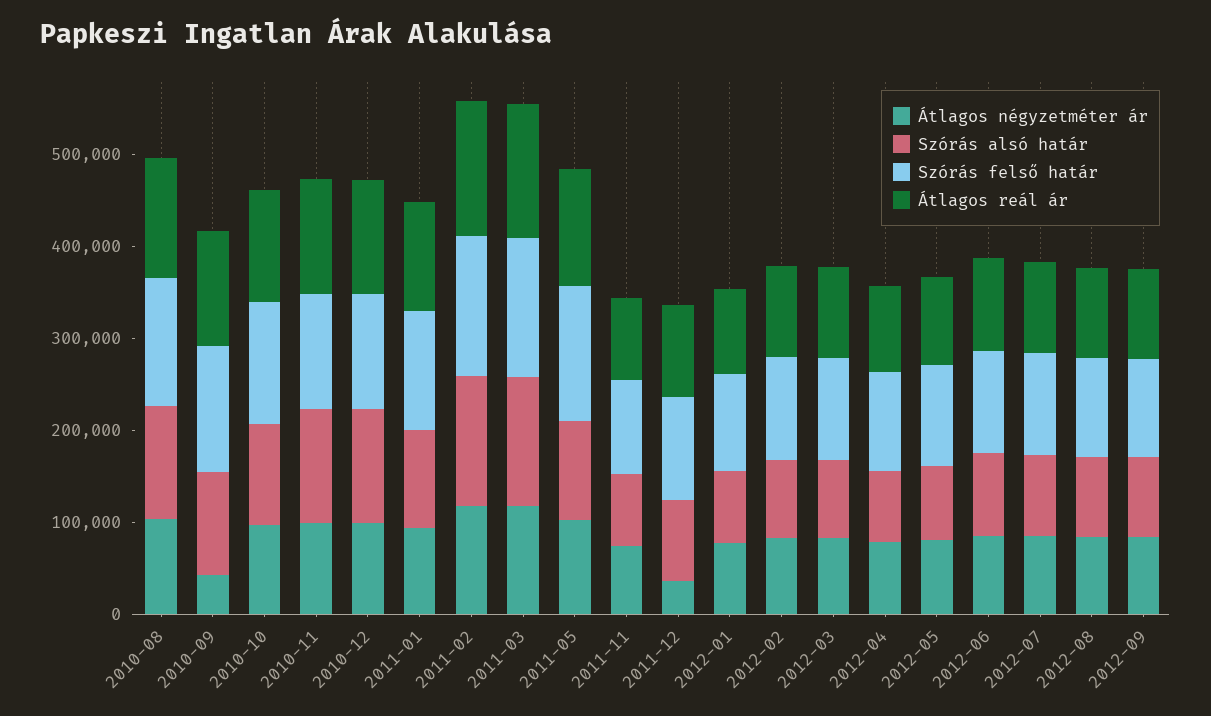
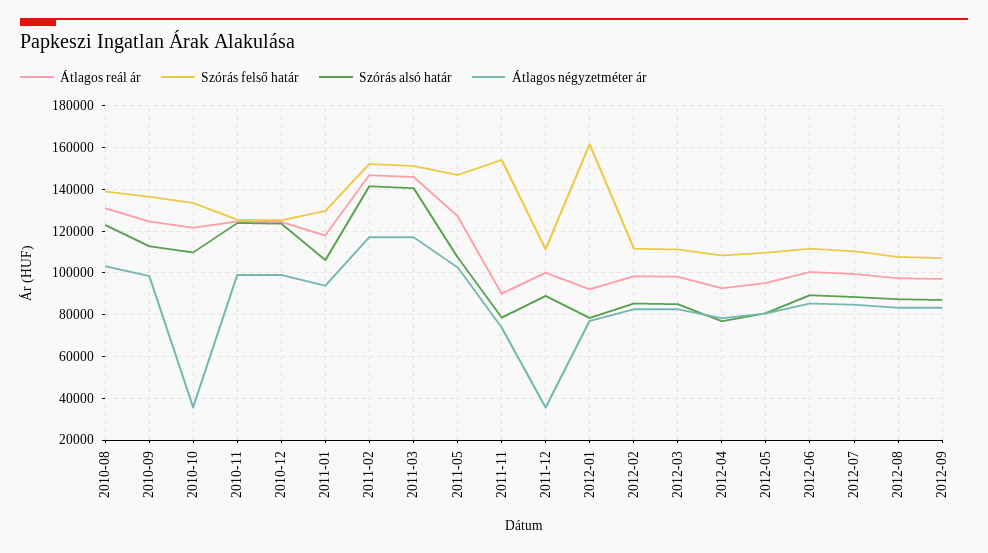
  {
    "Átlagos négyzetméter ár": {
      "2010-08": 105000,
-     "2010-09": 40000,
+     "2010-09": 100000,
-     "2010-10": 100000,
+     "2010-10": 35000,
      "2010-11": 100000,
      "2010-12": 100000,
      "2011-01": 95000,
      "2011-02": 115000,
      "2011-03": 115000,
      "2011-05": 105000,
      "2011-11": 75000,
      "2011-12": 35000,
      "2012-01": 75000,
      "2012-02": 85000,
      "2012-03": 85000,
      "2012-04": 80000,
      "2012-05": 80000,
      "2012-06": 85000,
      "2012-07": 85000,
      "2012-08": 85000,
      "2012-09": 85000
    },
    "Szórás alsó határ": {
      "2010-08": 125000,
      "2010-09": 115000,
      "2010-10": 110000,
      "2010-11": 125000,
      "2010-12": 125000,
      "2011-01": 105000,
      "2011-02": 140000,
      "2011-03": 140000,
      "2011-05": 105000,
      "2011-11": 80000,
      "2011-12": 90000,
      "2012-01": 80000,
      "2012-02": 85000,
      "2012-03": 85000,
      "2012-04": 75000,
      "2012-05": 80000,
      "2012-06": 90000,
      "2012-07": 90000,
      "2012-08": 85000,
      "2012-09": 85000
    },
    "Szórás felső határ": {
      "2010-08": 140000,
      "2010-09": 135000,
      "2010-10": 135000,
      "2010-11": 125000,
      "2010-12": 125000,
      "2011-01": 130000,
      "2011-02": 150000,
      "2011-03": 150000,
      "2011-05": 145000,
-     "2011-11": 100000,
+     "2011-11": 155000,
      "2011-12": 110000,
-     "2012-01": 100000,
+     "2012-01": 160000,
      "2012-02": 110000,
      "2012-03": 110000,
      "2012-04": 110000,
      "2012-05": 110000,
      "2012-06": 110000,
      "2012-07": 110000,
      "2012-08": 110000,
      "2012-09": 105000
    },
    "Átlagos reál ár": {
      "2010-08": 130000,
      "2010-09": 125000,
      "2010-10": 120000,
      "2010-11": 125000,
      "2010-12": 125000,
      "2011-01": 120000,
      "2011-02": 145000,
      "2011-03": 145000,
      "2011-05": 125000,
      "2011-11": 90000,
      "2011-12": 100000,
      "2012-01": 90000,
      "2012-02": 100000,
      "2012-03": 100000,
      "2012-04": 95000,
      "2012-05": 95000,
      "2012-06": 100000,
      "2012-07": 100000,
      "2012-08": 100000,
      "2012-09": 95000
    }
  }

